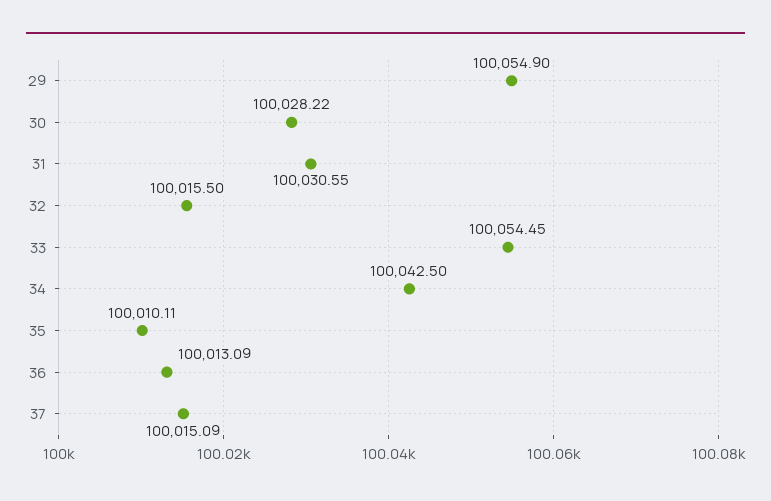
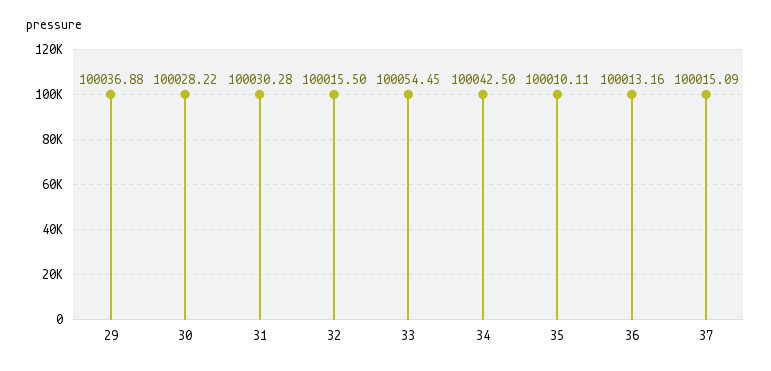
  {
-   "29": 100054.9,
+   "29": 100036.88,
    "30": 100028.22,
-   "31": 100030.55,
+   "31": 100030.28,
    "32": 100015.5,
    "33": 100054.45,
    "34": 100042.5,
    "35": 100010.11,
-   "36": 100013.09,
+   "36": 100013.16,
    "37": 100015.09
  }

